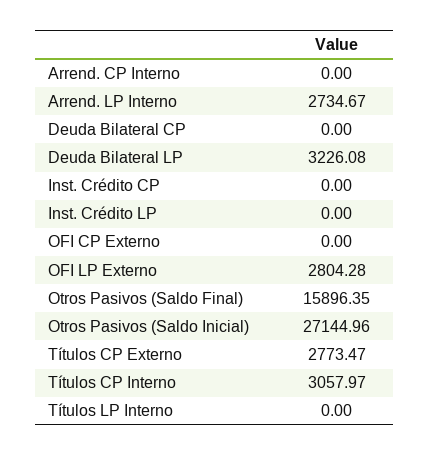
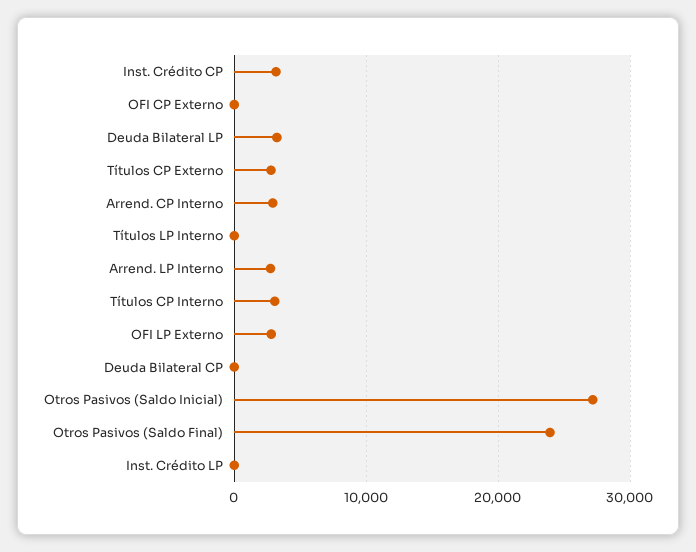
  {
-   "Arrend. CP Interno": 0,
+   "Arrend. CP Interno": 3000,
    "Arrend. LP Interno": 2734.67,
    "Deuda Bilateral CP": 0,
    "Deuda Bilateral LP": 3226.08,
-   "Inst. Crédito CP": 0,
+   "Inst. Crédito CP": 3000,
    "Inst. Crédito LP": 0,
    "OFI CP Externo": 0,
    "OFI LP Externo": 2804.28,
-   "Otros Pasivos (Saldo Final)": 15896.35,
+   "Otros Pasivos (Saldo Final)": 24000,
    "Otros Pasivos (Saldo Inicial)": 27144.96,
    "Títulos CP Externo": 2773.47,
    "Títulos CP Interno": 3057.97,
    "Títulos LP Interno": 0
  }

